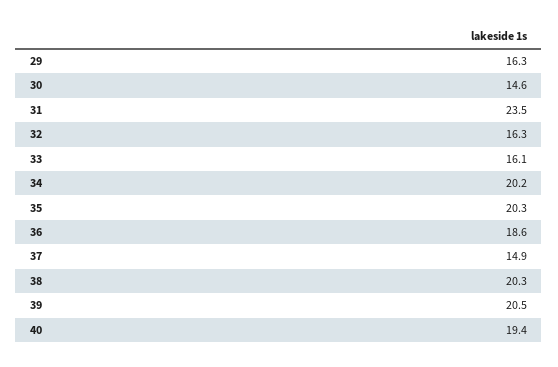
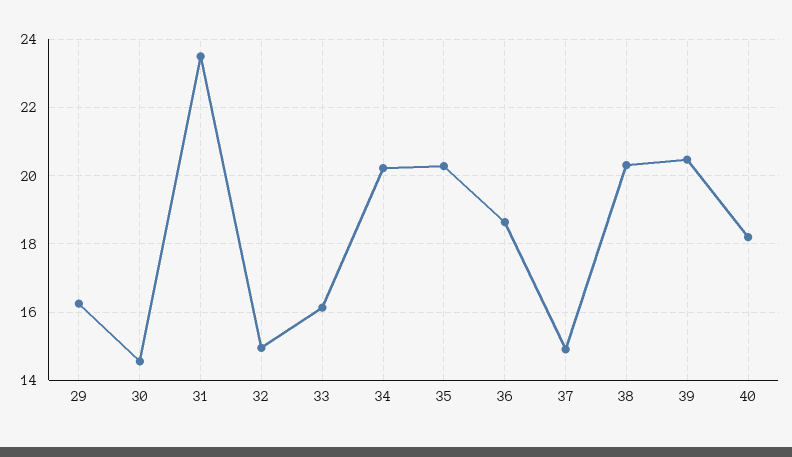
  {
    "29": 16.3,
    "30": 14.6,
    "31": 23.5,
-   "32": 16.3,
+   "32": 15,
    "33": 16.1,
    "34": 20.2,
    "35": 20.3,
    "36": 18.6,
    "37": 14.9,
    "38": 20.3,
    "39": 20.5,
-   "40": 19.4
+   "40": 18.2
  }

